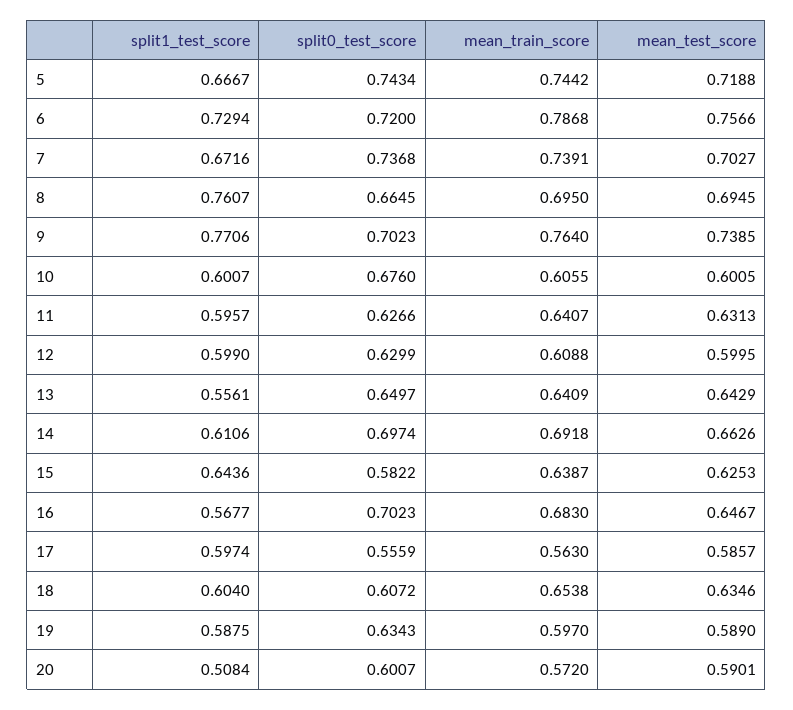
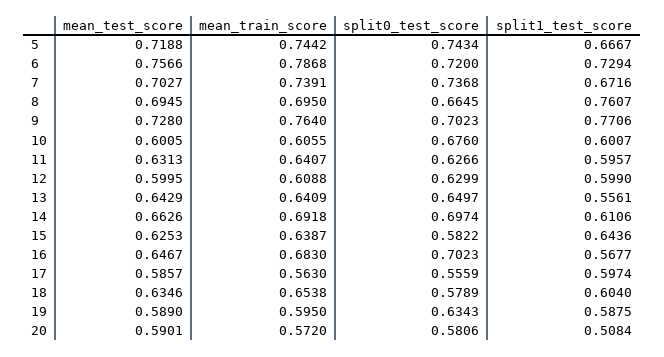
  {
    "split1_test_score": {
      "5": 0.6667,
      "6": 0.7294,
      "7": 0.6716,
      "8": 0.7607,
      "9": 0.7706,
      "10": 0.6007,
      "11": 0.5957,
      "12": 0.599,
      "13": 0.5561,
      "14": 0.6106,
      "15": 0.6436,
      "16": 0.5677,
      "17": 0.5974,
      "18": 0.604,
      "19": 0.5875,
      "20": 0.5084
    },
    "split0_test_score": {
      "5": 0.7434,
      "6": 0.72,
      "7": 0.7368,
      "8": 0.6645,
      "9": 0.7023,
      "10": 0.676,
      "11": 0.6266,
      "12": 0.6299,
      "13": 0.6497,
      "14": 0.6974,
      "15": 0.5822,
      "16": 0.7023,
      "17": 0.5559,
-     "18": 0.6072,
+     "18": 0.5789,
      "19": 0.6343,
-     "20": 0.6007
+     "20": 0.5806
    },
    "mean_train_score": {
      "5": 0.7442,
      "6": 0.7868,
      "7": 0.7391,
      "8": 0.695,
      "9": 0.764,
      "10": 0.6055,
      "11": 0.6407,
      "12": 0.6088,
      "13": 0.6409,
      "14": 0.6918,
      "15": 0.6387,
      "16": 0.683,
      "17": 0.563,
      "18": 0.6538,
-     "19": 0.597,
+     "19": 0.595,
      "20": 0.572
    },
    "mean_test_score": {
      "5": 0.7188,
      "6": 0.7566,
      "7": 0.7027,
      "8": 0.6945,
-     "9": 0.7385,
+     "9": 0.728,
      "10": 0.6005,
      "11": 0.6313,
      "12": 0.5995,
      "13": 0.6429,
      "14": 0.6626,
      "15": 0.6253,
      "16": 0.6467,
      "17": 0.5857,
      "18": 0.6346,
      "19": 0.589,
      "20": 0.5901
    }
  }

